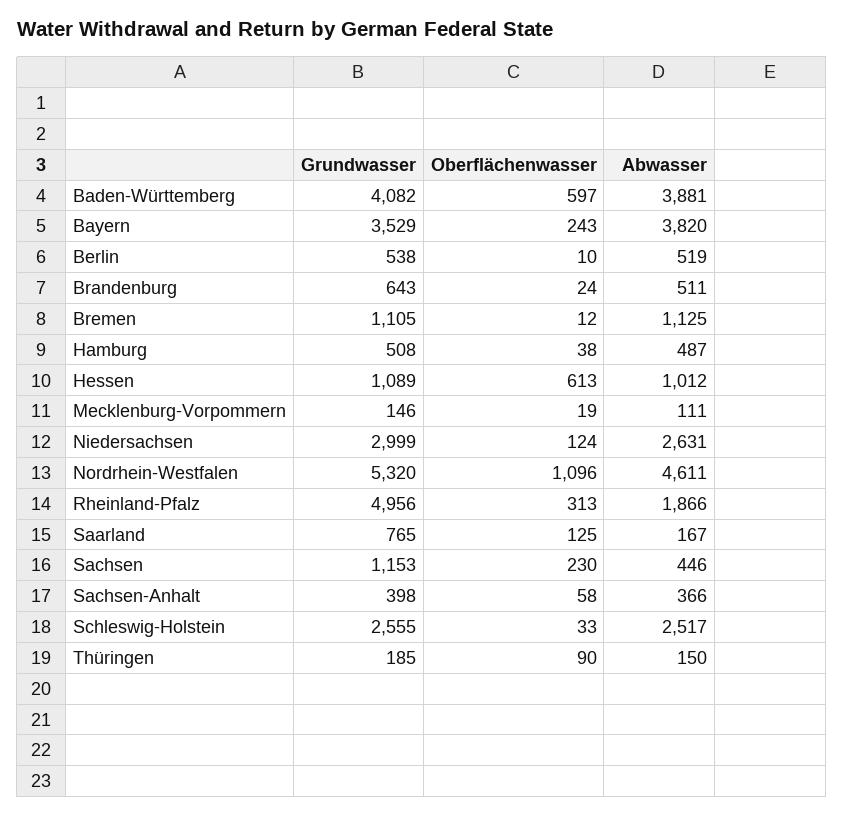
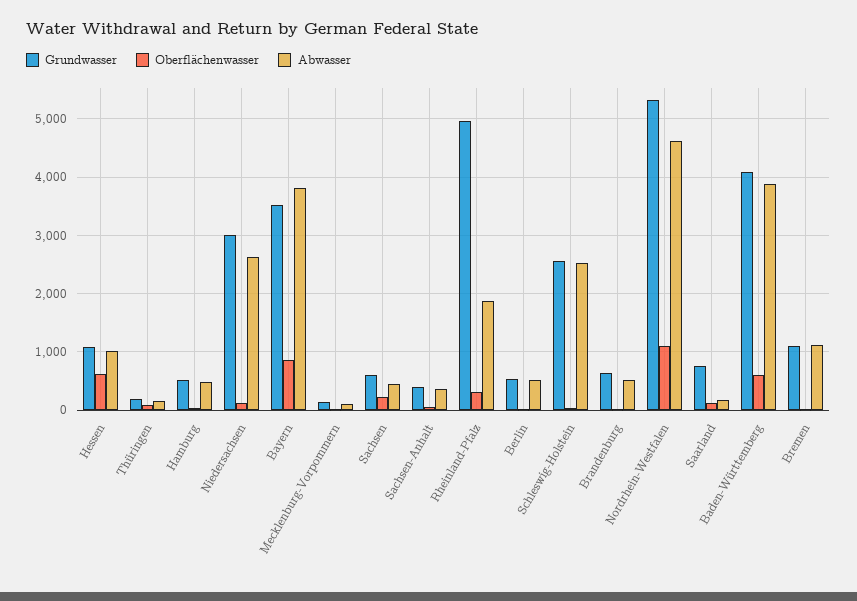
  {
    "Grundwasser": {
      "Baden-Württemberg": 4082,
      "Bayern": 3529,
      "Berlin": 538,
      "Brandenburg": 643,
      "Bremen": 1105,
      "Hamburg": 508,
      "Hessen": 1089,
      "Mecklenburg-Vorpommern": 146,
      "Niedersachsen": 2999,
      "Nordrhein-Westfalen": 5320,
      "Rheinland-Pfalz": 4956,
      "Saarland": 765,
-     "Sachsen": 1153,
+     "Sachsen": 600,
      "Sachsen-Anhalt": 398,
      "Schleswig-Holstein": 2555,
      "Thüringen": 185
    },
    "Oberflächenwasser": {
      "Baden-Württemberg": 597,
-     "Bayern": 243,
+     "Bayern": 800,
      "Berlin": 10,
      "Brandenburg": 24,
      "Bremen": 12,
      "Hamburg": 38,
      "Hessen": 613,
      "Mecklenburg-Vorpommern": 19,
      "Niedersachsen": 124,
      "Nordrhein-Westfalen": 1096,
      "Rheinland-Pfalz": 313,
      "Saarland": 125,
      "Sachsen": 230,
      "Sachsen-Anhalt": 58,
      "Schleswig-Holstein": 33,
      "Thüringen": 90
    },
    "Abwasser": {
      "Baden-Württemberg": 3881,
      "Bayern": 3820,
      "Berlin": 519,
      "Brandenburg": 511,
      "Bremen": 1125,
      "Hamburg": 487,
      "Hessen": 1012,
      "Mecklenburg-Vorpommern": 111,
      "Niedersachsen": 2631,
      "Nordrhein-Westfalen": 4611,
      "Rheinland-Pfalz": 1866,
      "Saarland": 167,
      "Sachsen": 446,
      "Sachsen-Anhalt": 366,
      "Schleswig-Holstein": 2517,
      "Thüringen": 150
    }
  }

